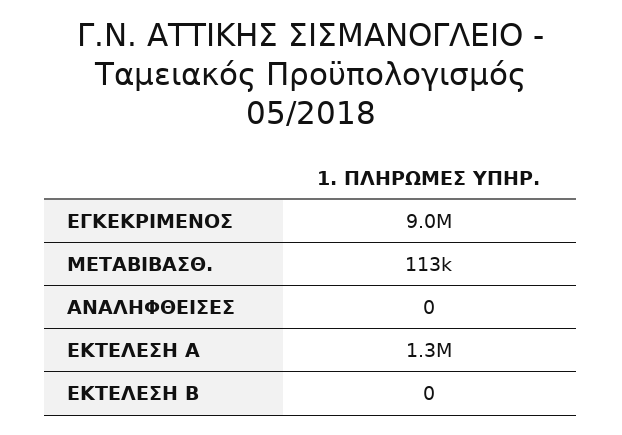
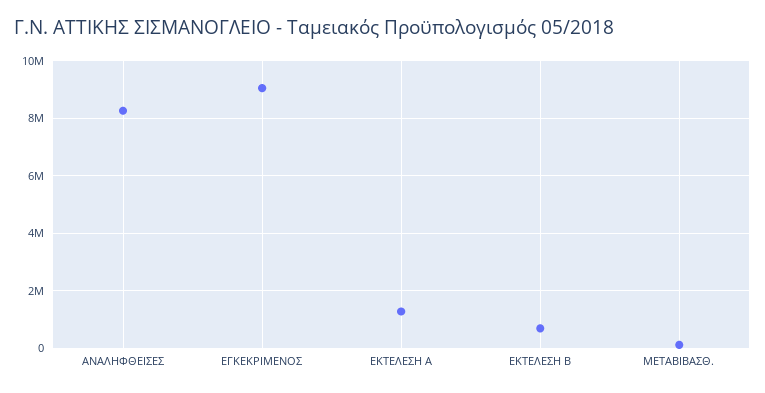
  {
    "ΕΓΚΕΚΡΙΜΕΝΟΣ": 9000000,
    "ΜΕΤΑΒΙΒΑΣΘ.": 113000,
-   "ΑΝΑΛΗΦΘΕΙΣΕΣ": 0,
+   "ΑΝΑΛΗΦΘΕΙΣΕΣ": 8250000,
    "ΕΚΤΕΛΕΣΗ Α": 1300000,
-   "ΕΚΤΕΛΕΣΗ Β": 0
+   "ΕΚΤΕΛΕΣΗ Β": 750000
  }

